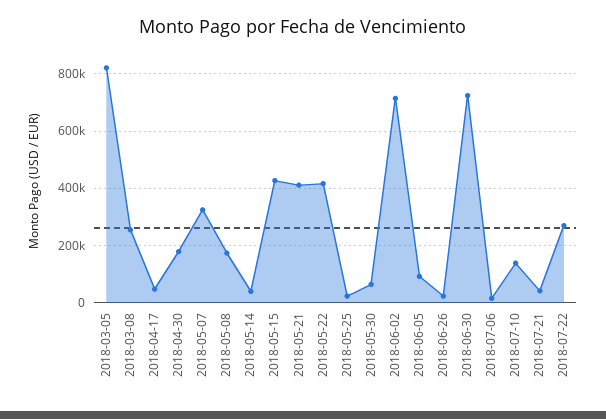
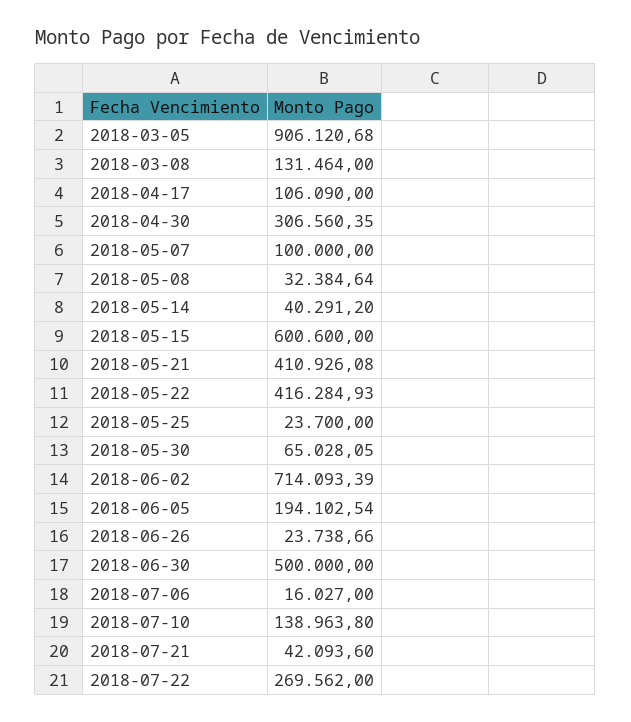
  {
-   "2018-03-05": 825000,
+   "2018-03-05": 906120.68,
-   "2018-03-08": 250000,
+   "2018-03-08": 131464,
-   "2018-04-17": 50000,
+   "2018-04-17": 106090,
-   "2018-04-30": 175000,
+   "2018-04-30": 306560.35,
-   "2018-05-07": 325000,
+   "2018-05-07": 100000,
-   "2018-05-08": 175000,
+   "2018-05-08": 32384.64,
    "2018-05-14": 40291.2,
-   "2018-05-15": 425000,
+   "2018-05-15": 600600,
    "2018-05-21": 410926.08,
    "2018-05-22": 416284.93,
    "2018-05-25": 23700,
    "2018-05-30": 65028.05,
    "2018-06-02": 714093.39,
-   "2018-06-05": 100000,
+   "2018-06-05": 194102.54,
    "2018-06-26": 23738.66,
-   "2018-06-30": 725000,
+   "2018-06-30": 500000,
    "2018-07-06": 16027,
    "2018-07-10": 138963.8,
    "2018-07-21": 42093.6,
    "2018-07-22": 269562
  }

